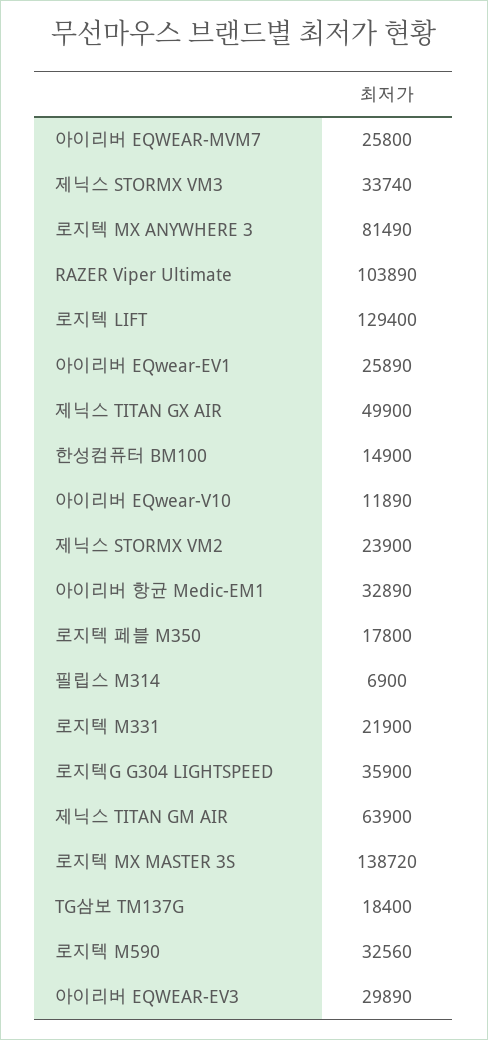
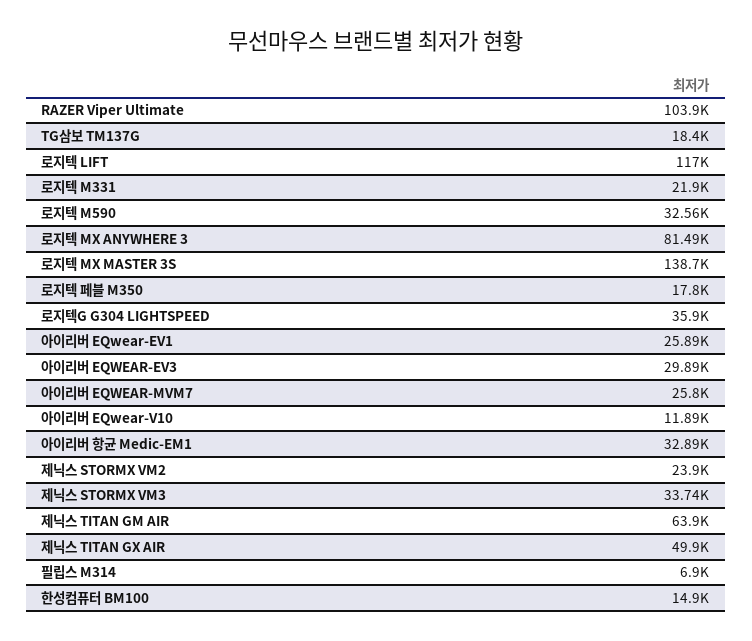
  {
    "아이리버 EQWEAR-MVM7": 25800,
    "제닉스 STORMX VM3": 33740,
    "로지텍 MX ANYWHERE 3": 81490,
    "RAZER Viper Ultimate": 103890,
-   "로지텍 LIFT": 129400,
+   "로지텍 LIFT": 117000,
    "아이리버 EQwear-EV1": 25890,
    "제닉스 TITAN GX AIR": 49900,
    "한성컴퓨터 BM100": 14900,
    "아이리버 EQwear-V10": 11890,
    "제닉스 STORMX VM2": 23900,
    "아이리버 항균 Medic-EM1": 32890,
    "로지텍 페블 M350": 17800,
    "필립스 M314": 6900,
    "로지텍 M331": 21900,
    "로지텍G G304 LIGHTSPEED": 35900,
    "제닉스 TITAN GM AIR": 63900,
    "로지텍 MX MASTER 3S": 138720,
    "TG삼보 TM137G": 18400,
    "로지텍 M590": 32560,
    "아이리버 EQWEAR-EV3": 29890
  }

